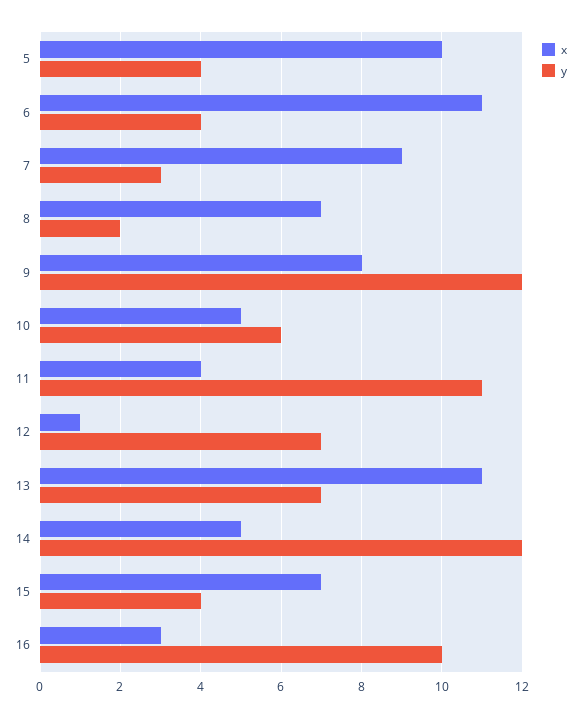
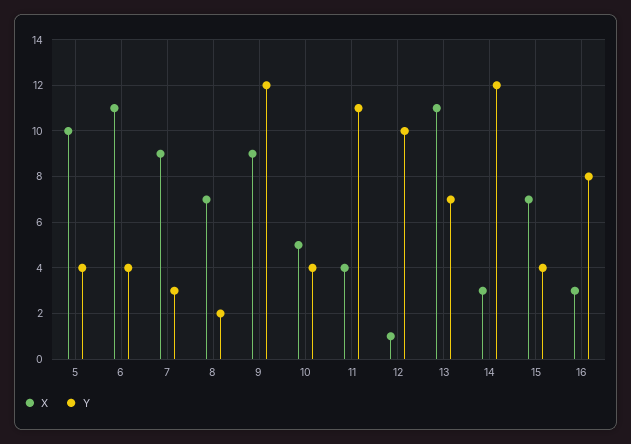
  {
    "x": {
      "5": 10,
      "6": 11,
      "7": 9,
      "8": 7,
-     "9": 8,
+     "9": 9,
      "10": 5,
      "11": 4,
      "12": 1,
      "13": 11,
-     "14": 5,
+     "14": 3,
      "15": 7,
      "16": 3
    },
    "y": {
      "5": 4,
      "6": 4,
      "7": 3,
      "8": 2,
      "9": 12,
-     "10": 6,
+     "10": 4,
      "11": 11,
-     "12": 7,
+     "12": 10,
      "13": 7,
      "14": 12,
      "15": 4,
-     "16": 10
+     "16": 8
    }
  }

